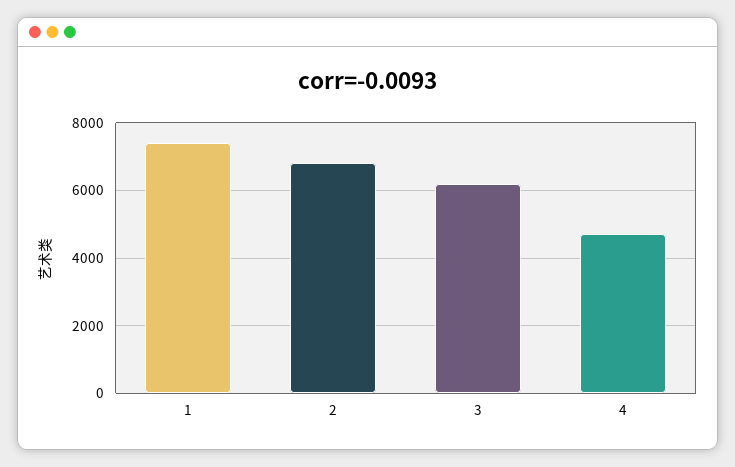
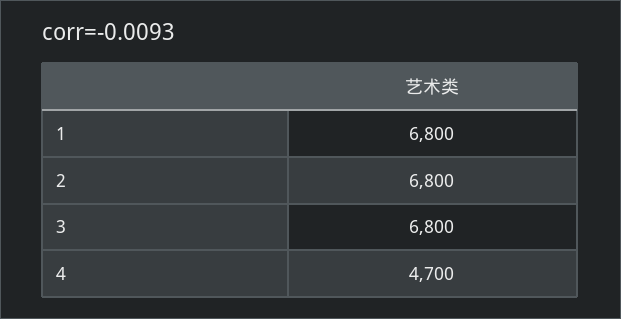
  {
-   "1": 7400,
+   "1": 6800,
    "2": 6800,
-   "3": 6200,
+   "3": 6800,
    "4": 4700
  }

